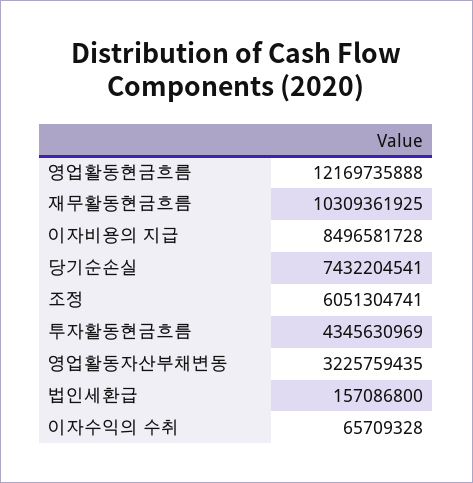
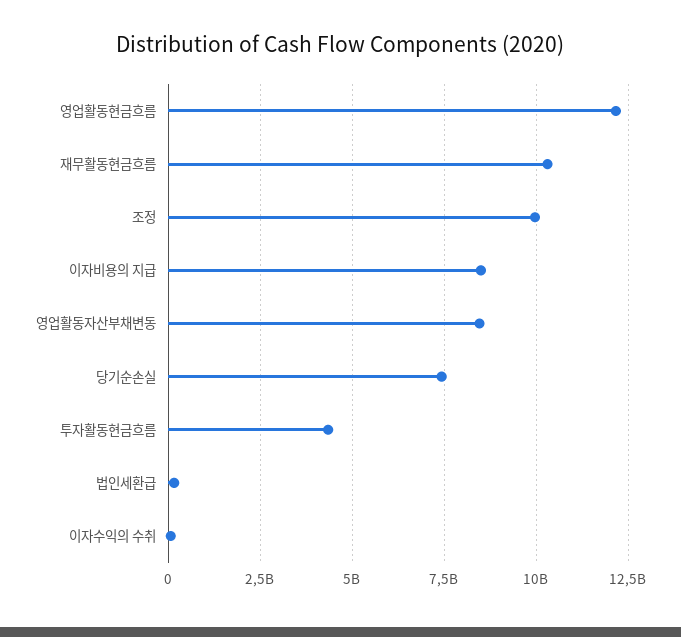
  {
    "영업활동현금흐름": 12169735888,
    "재무활동현금흐름": 10309361925,
    "이자비용의 지급": 8496581728,
    "당기순손실": 7432204541,
-   "조정": 6051304741,
+   "조정": 10000000000,
    "투자활동현금흐름": 4345630969,
-   "영업활동자산부채변동": 3225759435,
+   "영업활동자산부채변동": 8500000000,
    "법인세환급": 157086800,
    "이자수익의 수취": 65709328
  }

